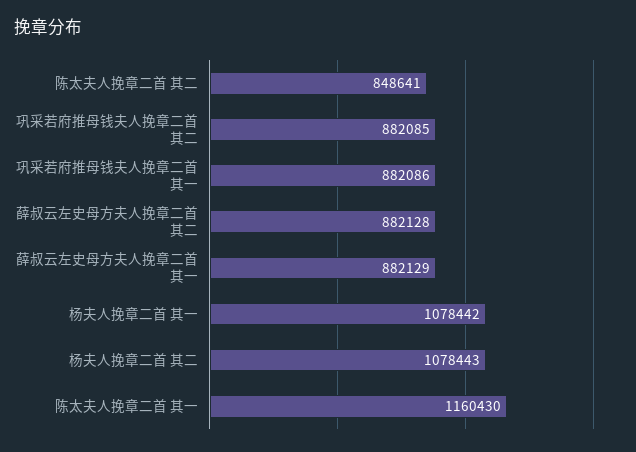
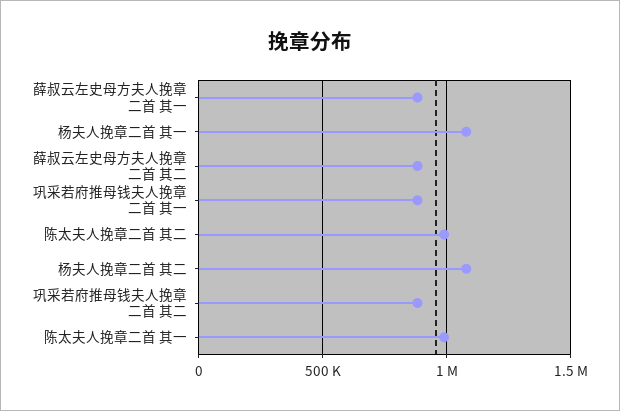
  {
-   "陈太夫人挽章二首 其二": 848641,
+   "陈太夫人挽章二首 其二": 1000000,
    "巩采若府推母钱夫人挽章二首 其二": 882085,
    "巩采若府推母钱夫人挽章二首 其一": 882086,
    "薛叔云左史母方夫人挽章二首 其二": 882128,
    "薛叔云左史母方夫人挽章二首 其一": 882129,
    "杨夫人挽章二首 其一": 1078442,
    "杨夫人挽章二首 其二": 1078443,
-   "陈太夫人挽章二首 其一": 1160430
+   "陈太夫人挽章二首 其一": 1000000
  }

